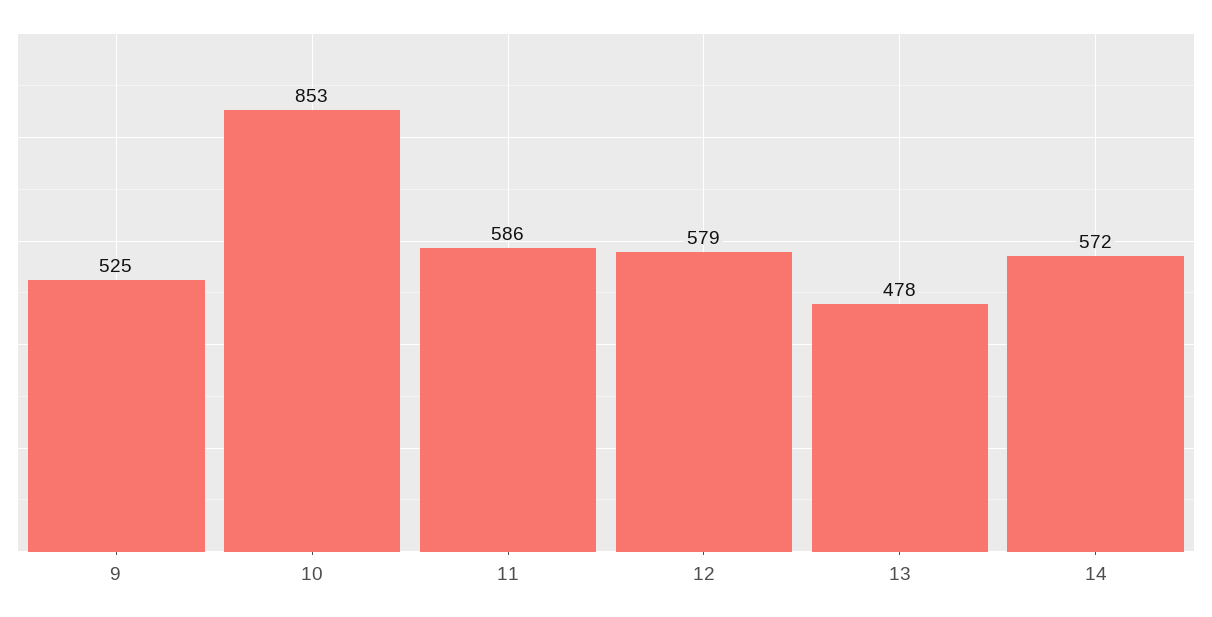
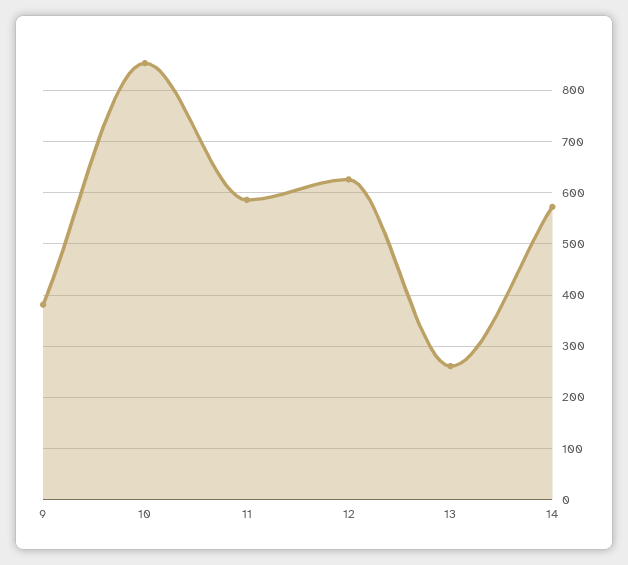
  {
-   "9": 525,
+   "9": 380,
    "10": 853,
    "11": 586,
-   "12": 579,
+   "12": 620,
-   "13": 478,
+   "13": 260,
    "14": 572
  }

